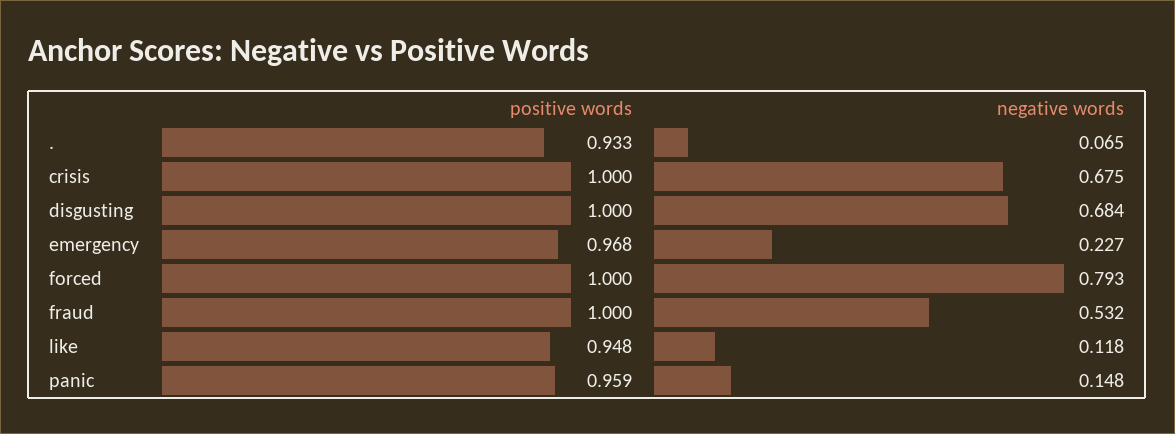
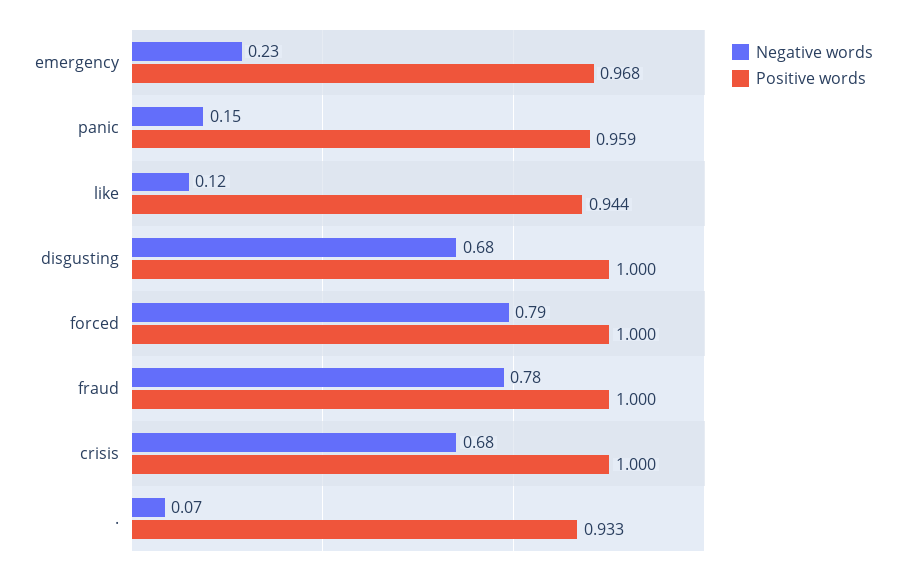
  {
    "positive words": {
      ".": 0.933,
      "crisis": 1,
      "disgusting": 1,
      "emergency": 0.968,
      "forced": 1,
      "fraud": 1,
-     "like": 0.948,
+     "like": 0.944,
      "panic": 0.959
    },
    "negative words": {
      ".": 0.065,
      "crisis": 0.675,
      "disgusting": 0.684,
      "emergency": 0.227,
      "forced": 0.793,
-     "fraud": 0.532,
+     "fraud": 0.78,
      "like": 0.118,
      "panic": 0.148
    }
  }

